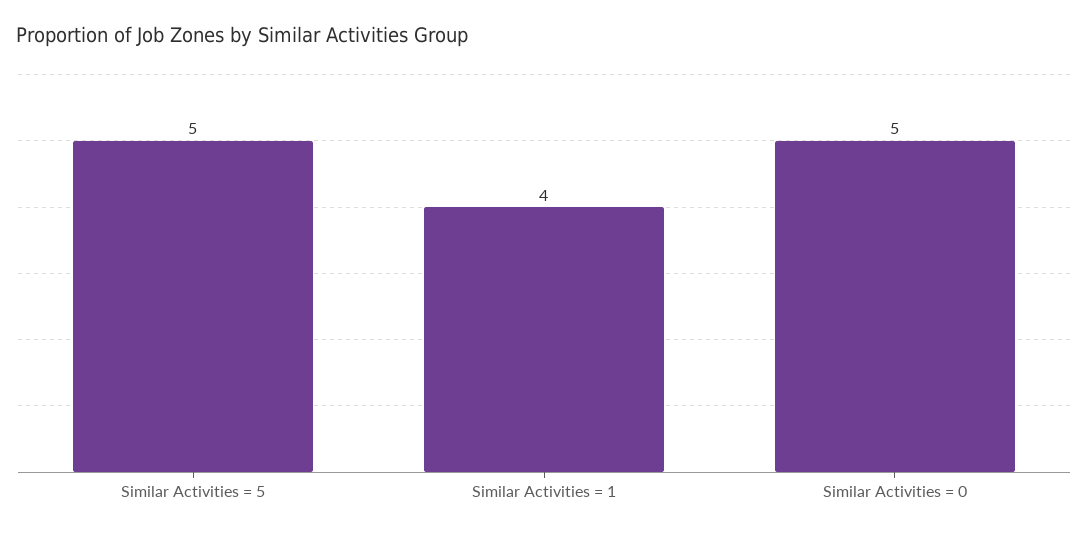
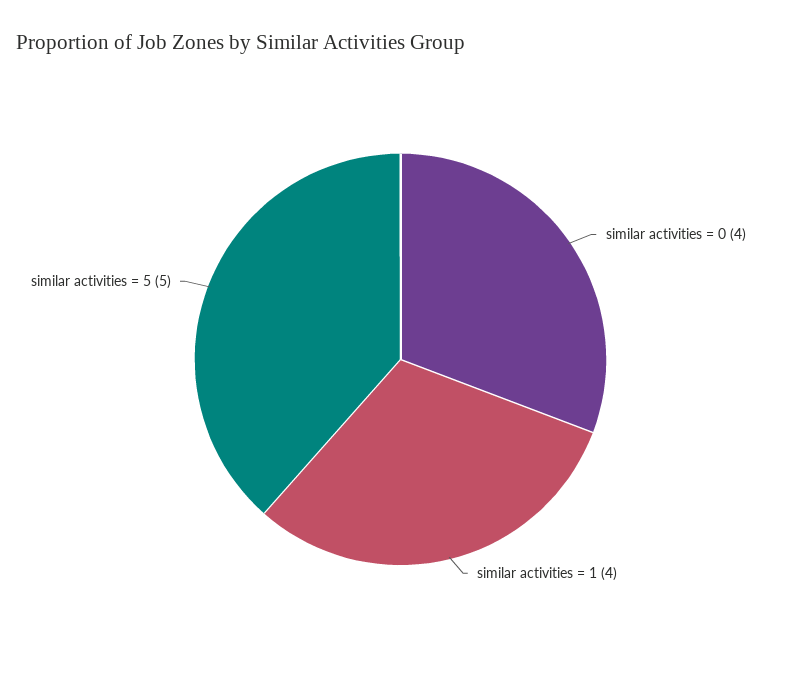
  {
    "Similar Activities = 5": 5,
    "Similar Activities = 1": 4,
-   "Similar Activities = 0": 5
+   "Similar Activities = 0": 4
  }

